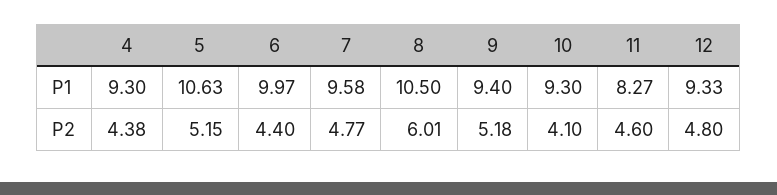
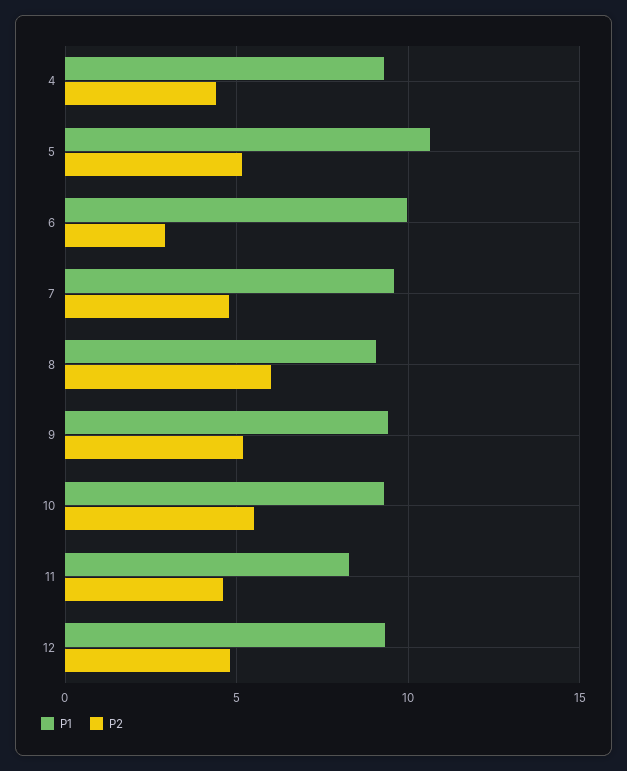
  {
    "P1": {
      "4": 9.3,
      "5": 10.63,
      "6": 9.97,
      "7": 9.58,
-     "8": 10.5,
+     "8": 9,
      "9": 9.4,
      "10": 9.3,
      "11": 8.27,
      "12": 9.33
    },
    "P2": {
      "4": 4.38,
      "5": 5.15,
-     "6": 4.4,
+     "6": 3,
      "7": 4.77,
      "8": 6.01,
      "9": 5.18,
-     "10": 4.1,
+     "10": 5.5,
      "11": 4.6,
      "12": 4.8
    }
  }

